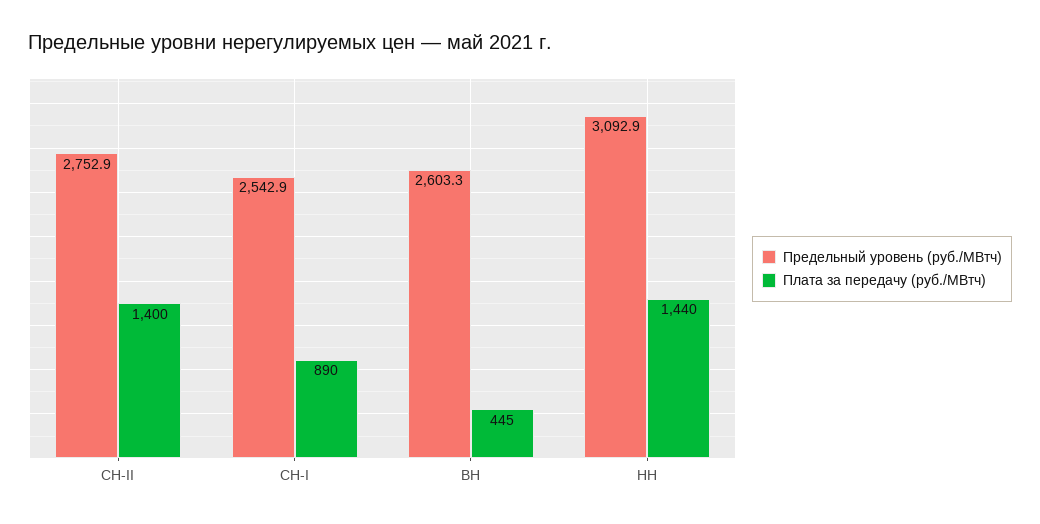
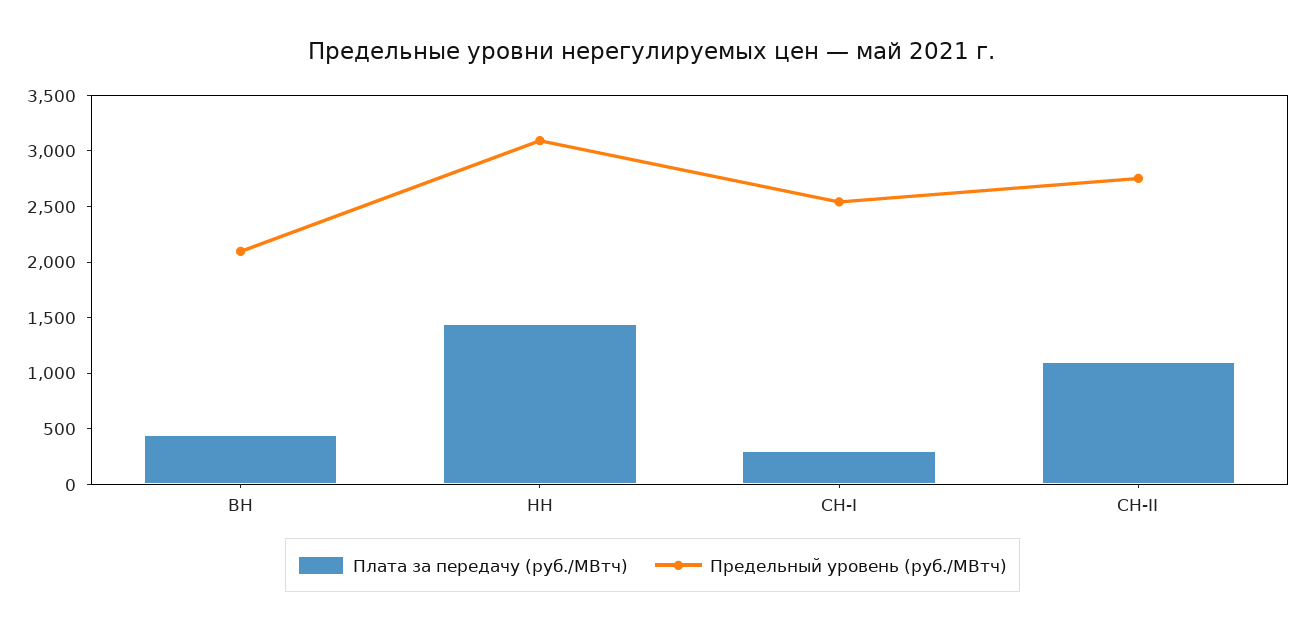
  {
    "Предельный уровень (руб./МВтч)": {
      "СН-II": 2752.9,
      "СН-I": 2542.9,
-     "ВН": 2603.3,
+     "ВН": 2100,
      "НН": 3092.9
    },
    "Плата за передачу (руб./МВтч)": {
-     "СН-II": 1400,
+     "СН-II": 1100,
-     "СН-I": 890,
+     "СН-I": 300,
      "ВН": 445,
      "НН": 1440
    }
  }

